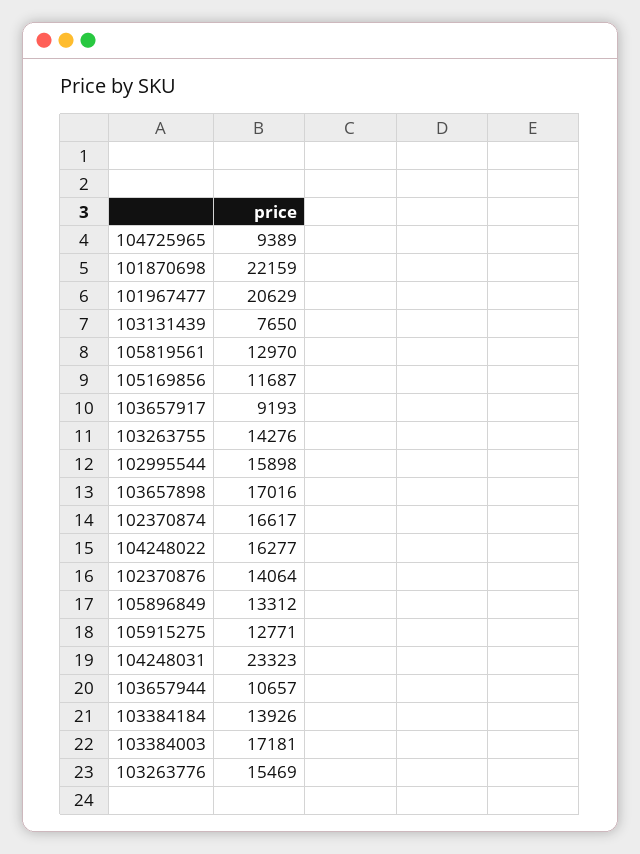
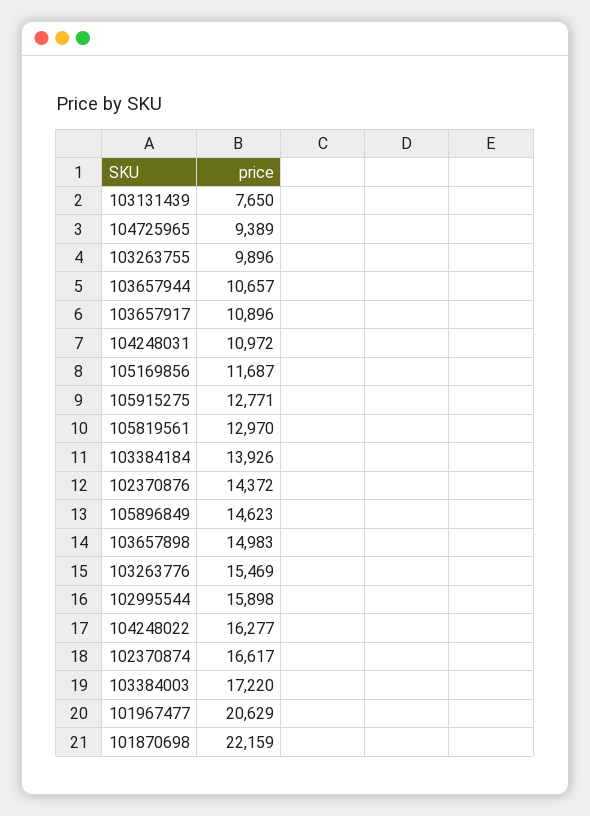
  {
    "104725965": 9389,
    "101870698": 22159,
    "101967477": 20629,
    "103131439": 7650,
    "105819561": 12970,
    "105169856": 11687,
-   "103657917": 9193,
+   "103657917": 10896,
-   "103263755": 14276,
+   "103263755": 9896,
    "102995544": 15898,
-   "103657898": 17016,
+   "103657898": 14983,
    "102370874": 16617,
    "104248022": 16277,
-   "102370876": 14064,
+   "102370876": 14372,
-   "105896849": 13312,
+   "105896849": 14623,
    "105915275": 12771,
-   "104248031": 23323,
+   "104248031": 10972,
    "103657944": 10657,
    "103384184": 13926,
-   "103384003": 17181,
+   "103384003": 17220,
    "103263776": 15469
  }

